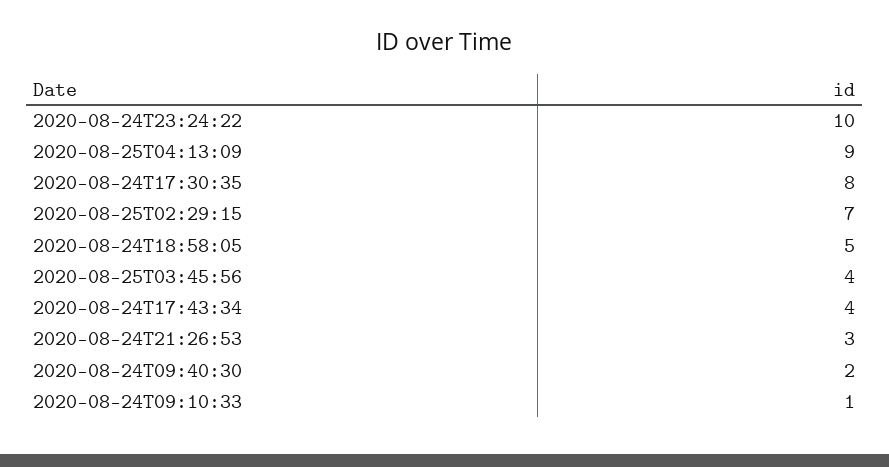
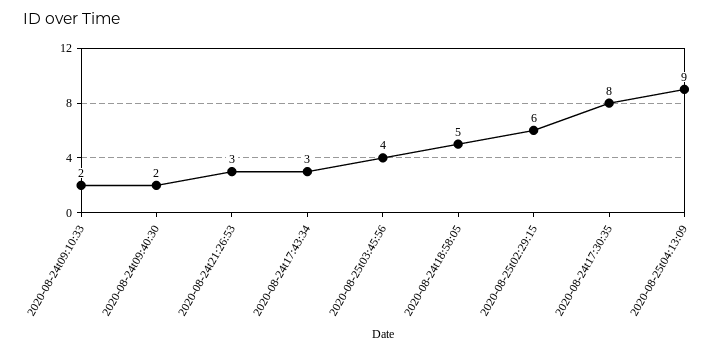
  {
-   "2020-08-24T23:24:22": 10,
    "2020-08-25T04:13:09": 9,
    "2020-08-24T17:30:35": 8,
-   "2020-08-25T02:29:15": 7,
+   "2020-08-25T02:29:15": 6,
    "2020-08-24T18:58:05": 5,
    "2020-08-25T03:45:56": 4,
-   "2020-08-24T17:43:34": 4,
+   "2020-08-24T17:43:34": 3,
    "2020-08-24T21:26:53": 3,
    "2020-08-24T09:40:30": 2,
-   "2020-08-24T09:10:33": 1
+   "2020-08-24T09:10:33": 2
  }

